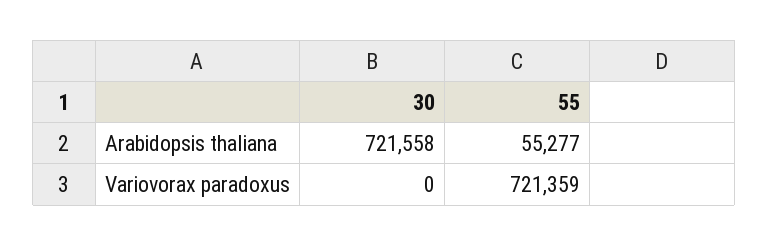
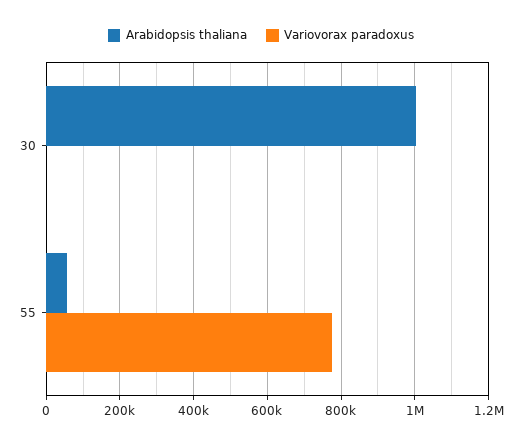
  {
    "Arabidopsis thaliana": {
-     "30": 721558,
+     "30": 1000000,
      "55": 55277
    },
    "Variovorax paradoxus": {
      "30": 0,
-     "55": 721359
+     "55": 780000
    }
  }

